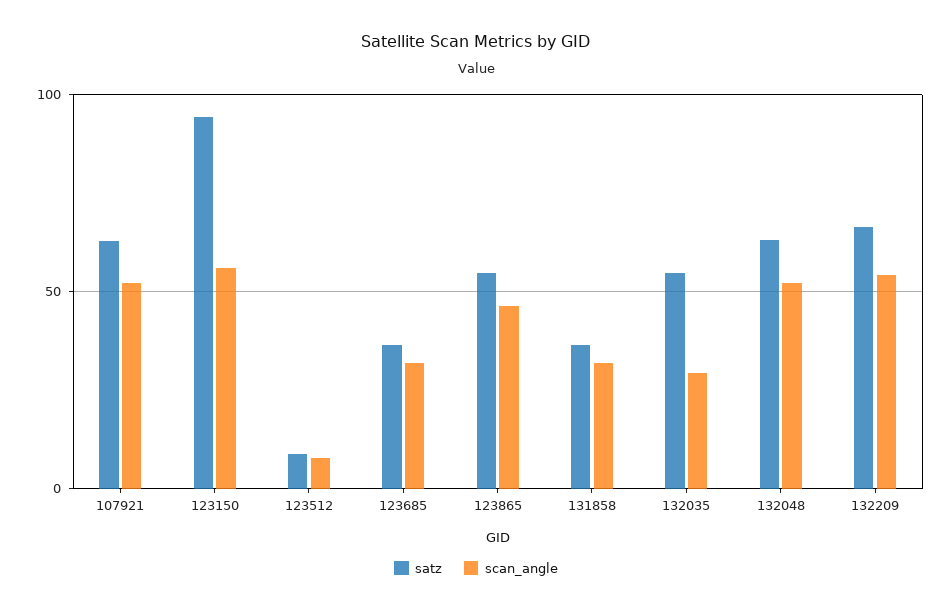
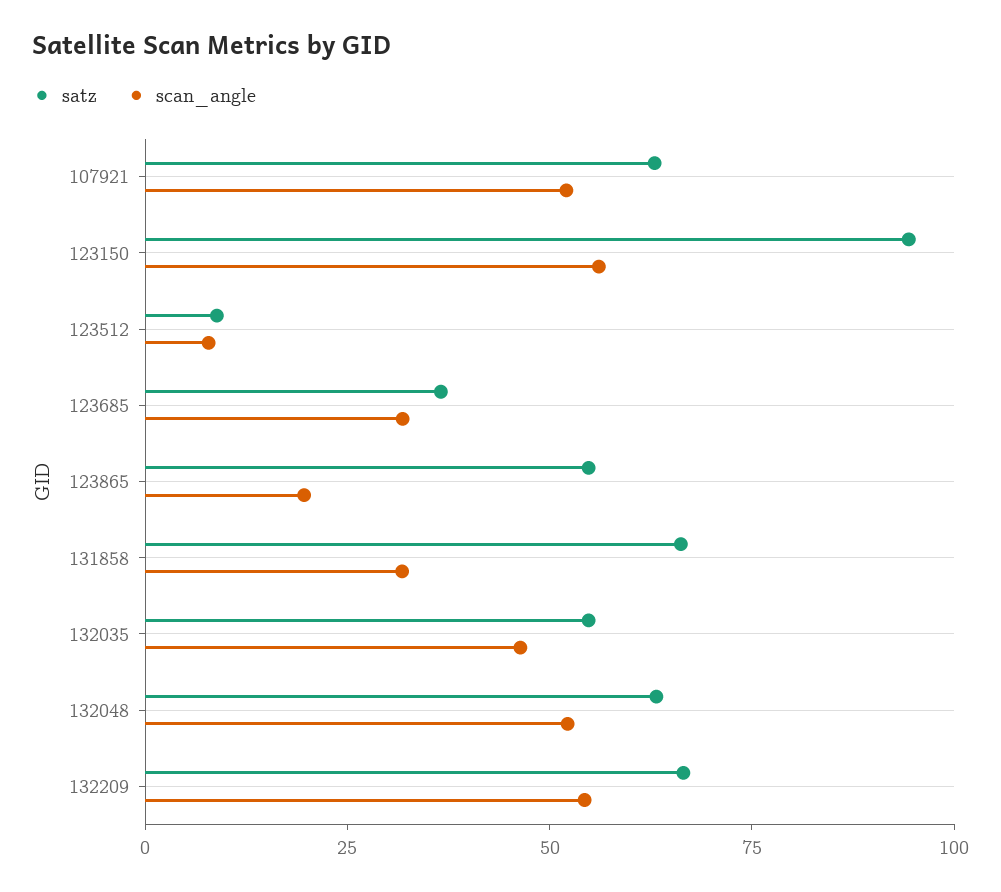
  {
    "satz": {
      "107921": 65,
      "123150": 95,
      "123512": 10,
      "123685": 35,
      "123865": 55,
-     "131858": 35,
+     "131858": 65,
      "132035": 55,
      "132048": 65,
      "132209": 65
    },
    "scan_angle": {
      "107921": 50,
      "123150": 55,
      "123512": 10,
      "123685": 30,
-     "123865": 45,
+     "123865": 20,
      "131858": 30,
-     "132035": 30,
+     "132035": 45,
      "132048": 50,
      "132209": 55
    }
  }

